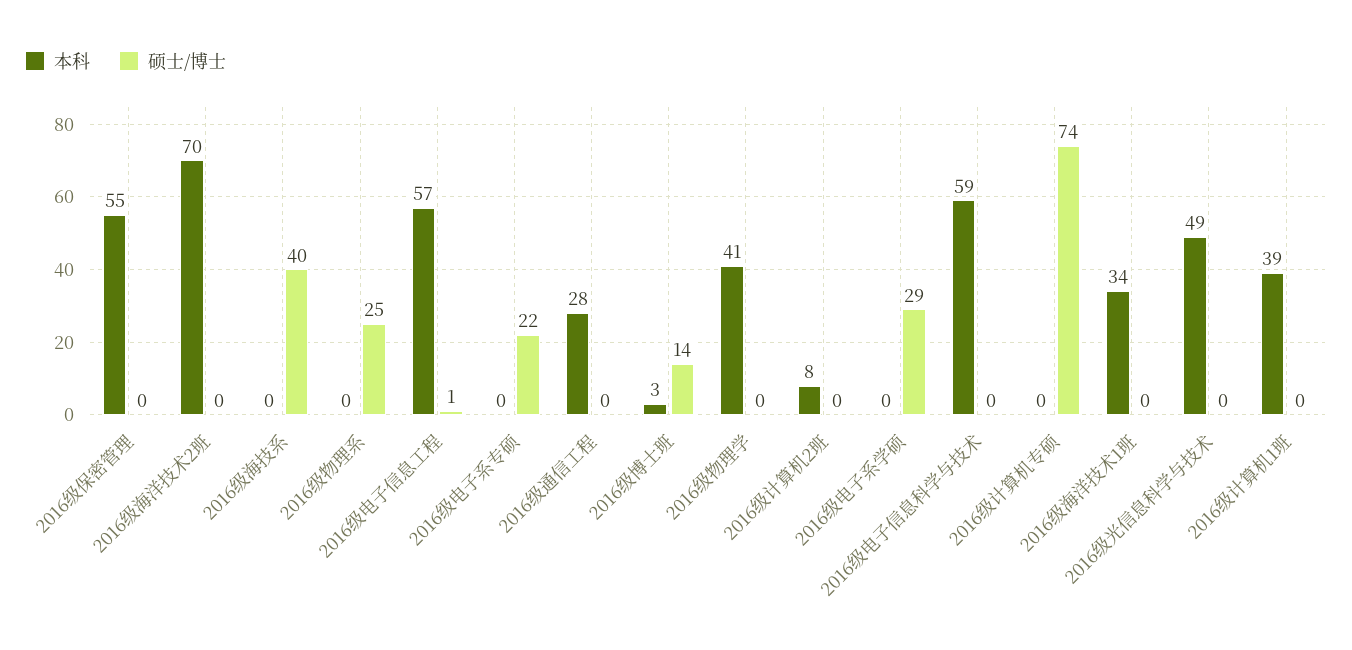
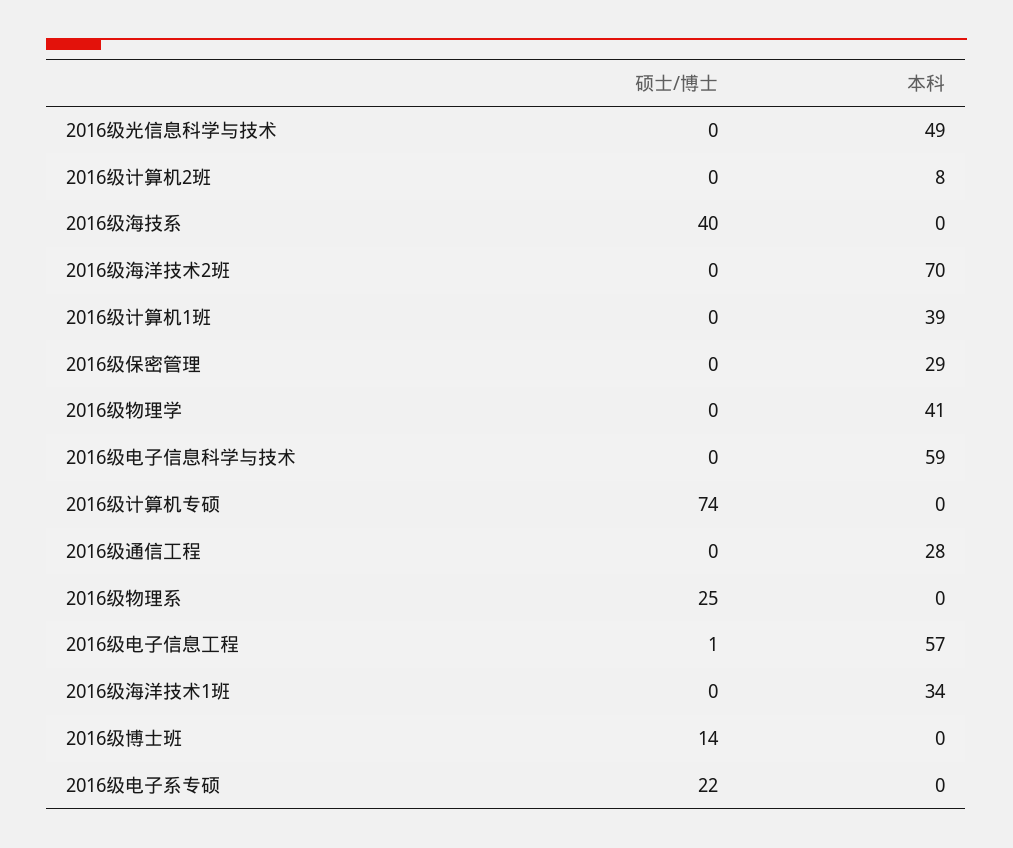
  {
    "本科": {
-     "2016级保密管理": 55,
+     "2016级保密管理": 29,
      "2016级海洋技术2班": 70,
      "2016级海技系": 0,
      "2016级物理系": 0,
      "2016级电子信息工程": 57,
      "2016级电子系专硕": 0,
      "2016级通信工程": 28,
-     "2016级博士班": 3,
+     "2016级博士班": 0,
      "2016级物理学": 41,
      "2016级计算机2班": 8,
-     "2016级电子系学硕": 0,
      "2016级电子信息科学与技术": 59,
      "2016级计算机专硕": 0,
      "2016级海洋技术1班": 34,
      "2016级光信息科学与技术": 49,
      "2016级计算机1班": 39
    },
    "硕士/博士": {
      "2016级保密管理": 0,
      "2016级海洋技术2班": 0,
      "2016级海技系": 40,
      "2016级物理系": 25,
      "2016级电子信息工程": 1,
      "2016级电子系专硕": 22,
      "2016级通信工程": 0,
      "2016级博士班": 14,
      "2016级物理学": 0,
      "2016级计算机2班": 0,
-     "2016级电子系学硕": 29,
      "2016级电子信息科学与技术": 0,
      "2016级计算机专硕": 74,
      "2016级海洋技术1班": 0,
      "2016级光信息科学与技术": 0,
      "2016级计算机1班": 0
    }
  }

